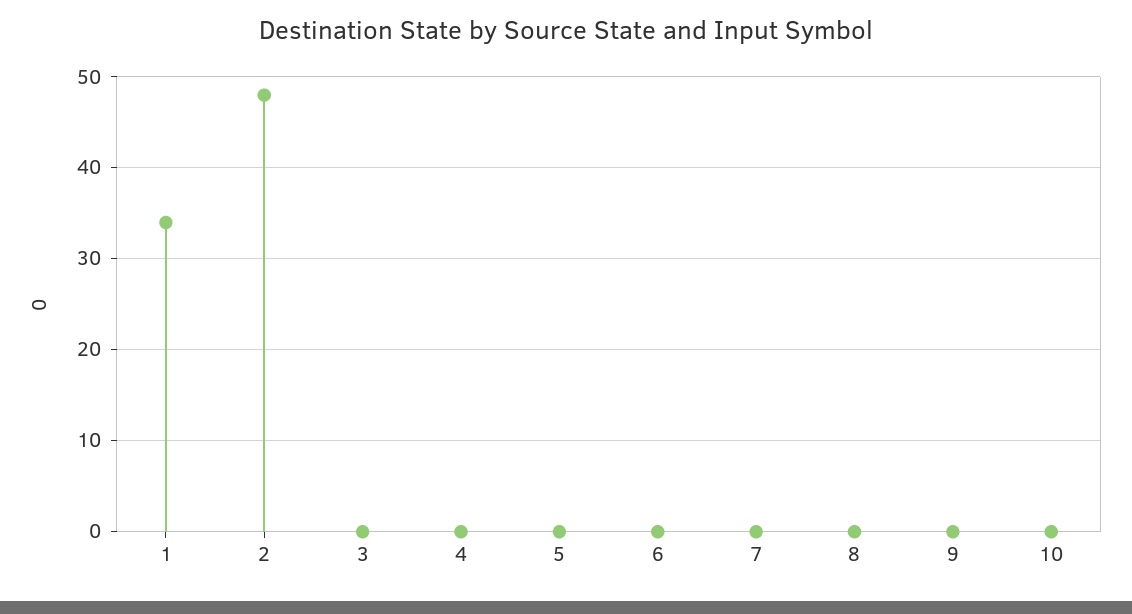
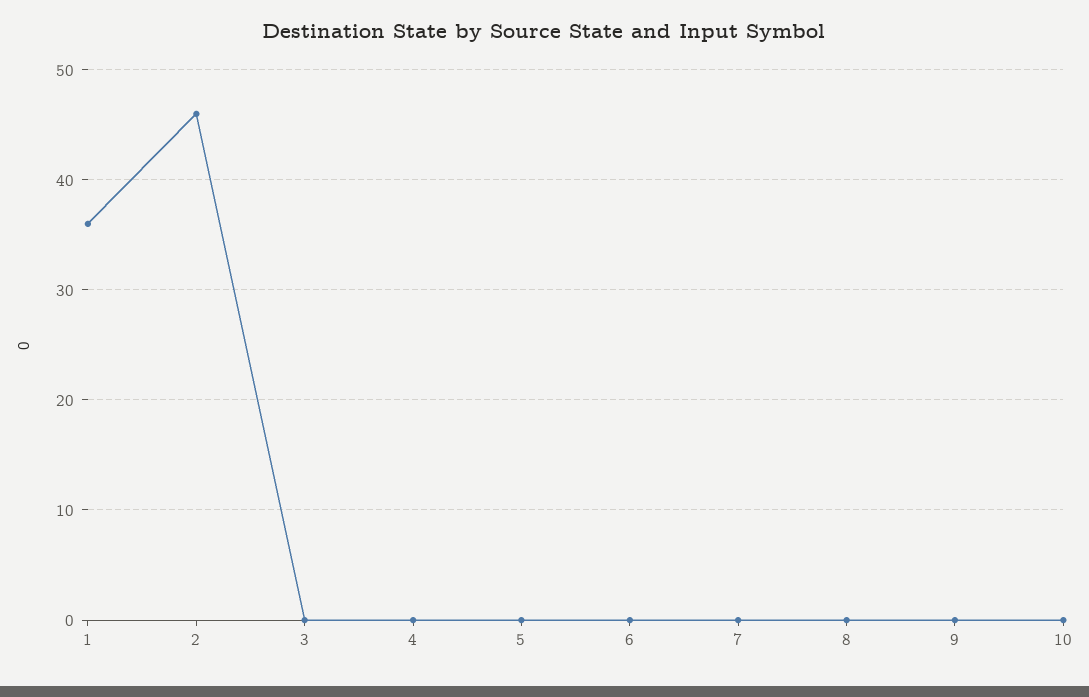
  {
-   "1": 34,
+   "1": 36,
-   "2": 48,
+   "2": 46,
    "3": 0,
    "4": 0,
    "5": 0,
    "6": 0,
    "7": 0,
    "8": 0,
    "9": 0,
    "10": 0
  }

